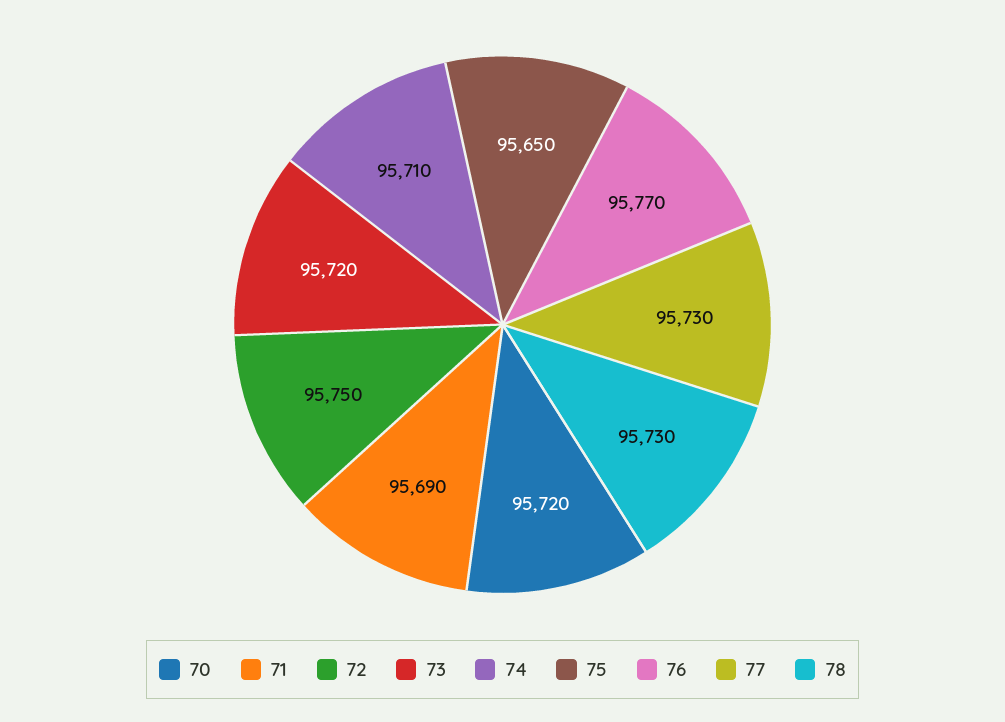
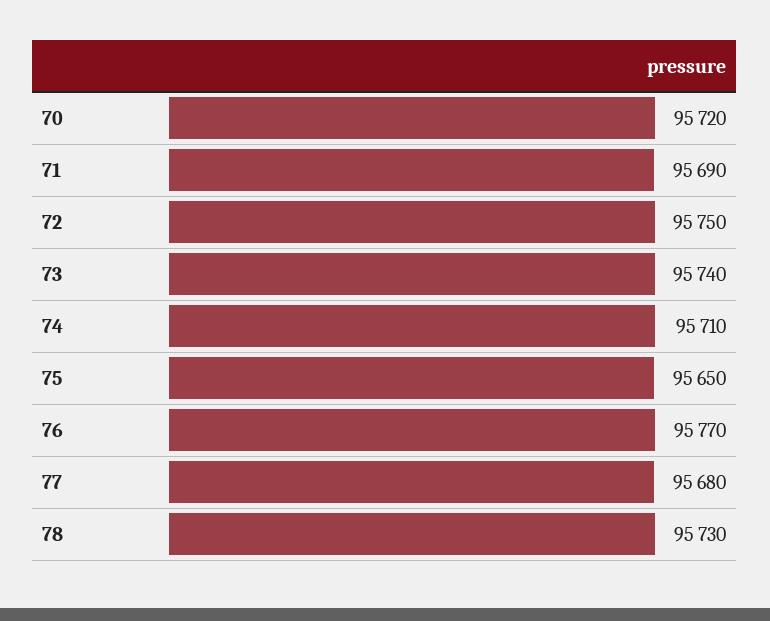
  {
    "70": 95720,
    "71": 95690,
    "72": 95750,
-   "73": 95720,
+   "73": 95740,
    "74": 95710,
    "75": 95650,
    "76": 95770,
-   "77": 95730,
+   "77": 95680,
    "78": 95730
  }

